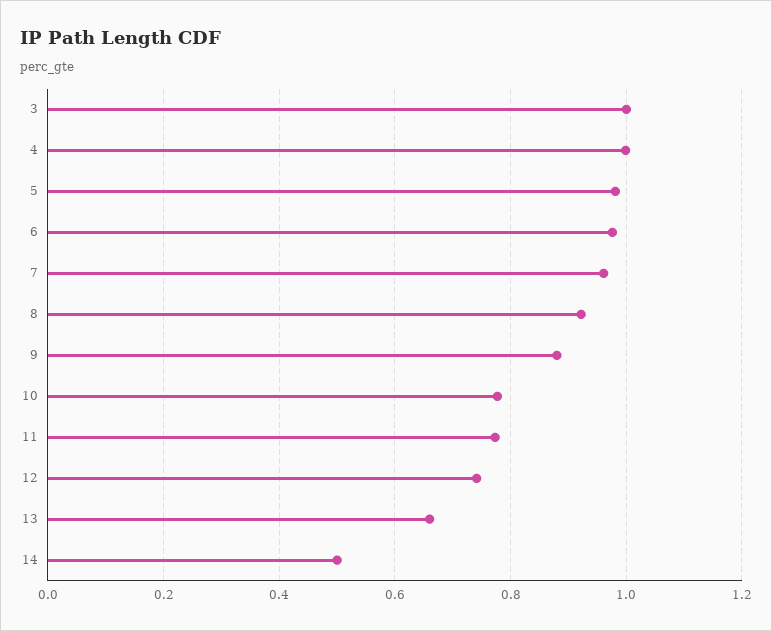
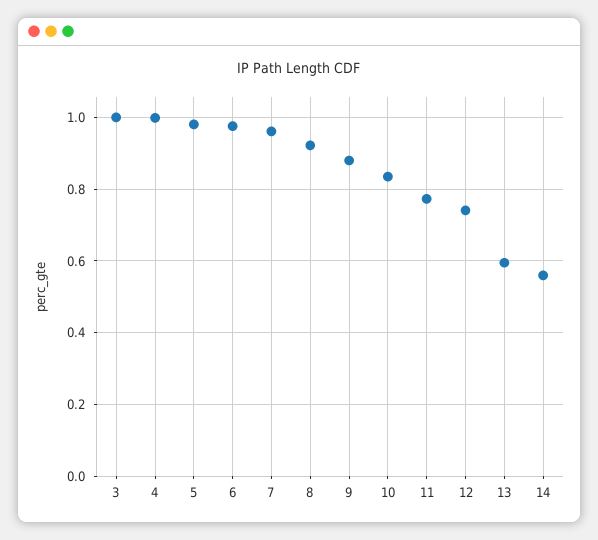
  {
    "3": 1,
    "4": 1,
    "5": 0.98,
    "6": 0.98,
    "7": 0.96,
    "8": 0.92,
    "9": 0.88,
-   "10": 0.78,
+   "10": 0.84,
    "11": 0.78,
    "12": 0.74,
-   "13": 0.66,
+   "13": 0.6,
-   "14": 0.5
+   "14": 0.56
  }

